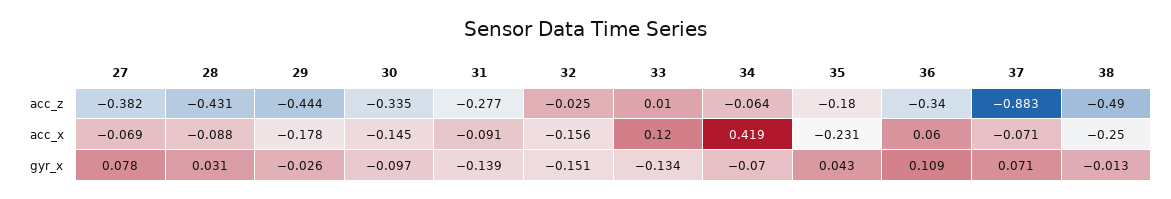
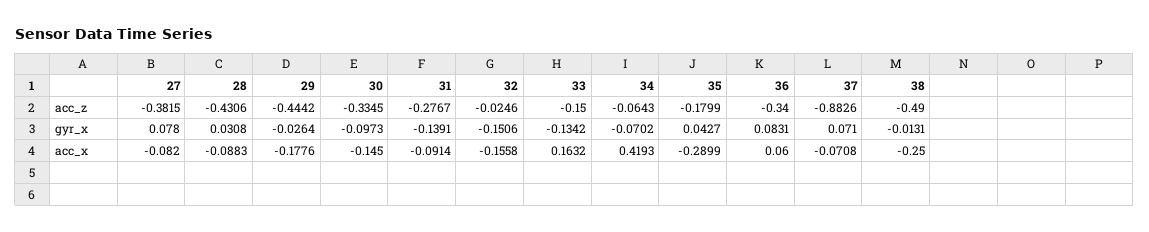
  {
    "27": {
      "acc_z": -0.3815,
-     "acc_x": -0.069,
+     "acc_x": -0.082,
      "gyr_x": 0.078
    },
    "28": {
      "acc_z": -0.4306,
      "acc_x": -0.0883,
      "gyr_x": 0.0308
    },
    "29": {
      "acc_z": -0.4442,
      "acc_x": -0.1776,
      "gyr_x": -0.0264
    },
    "30": {
      "acc_z": -0.3345,
      "acc_x": -0.145,
      "gyr_x": -0.0973
    },
    "31": {
      "acc_z": -0.2767,
      "acc_x": -0.0914,
      "gyr_x": -0.1391
    },
    "32": {
      "acc_z": -0.0246,
      "acc_x": -0.1558,
      "gyr_x": -0.1506
    },
    "33": {
-     "acc_z": 0.01,
+     "acc_z": -0.15,
-     "acc_x": 0.12,
+     "acc_x": 0.1632,
      "gyr_x": -0.1342
    },
    "34": {
      "acc_z": -0.0643,
      "acc_x": 0.4193,
      "gyr_x": -0.0702
    },
    "35": {
      "acc_z": -0.1799,
-     "acc_x": -0.231,
+     "acc_x": -0.2899,
      "gyr_x": 0.0427
    },
    "36": {
      "acc_z": -0.34,
      "acc_x": 0.06,
-     "gyr_x": 0.109
+     "gyr_x": 0.0831
    },
    "37": {
      "acc_z": -0.8826,
      "acc_x": -0.0708,
      "gyr_x": 0.071
    },
    "38": {
      "acc_z": -0.49,
      "acc_x": -0.25,
      "gyr_x": -0.0131
    }
  }

